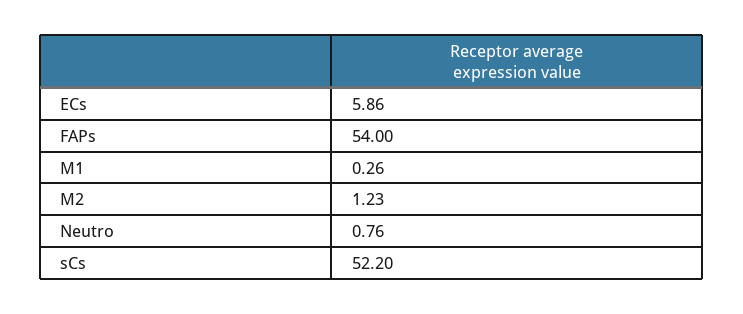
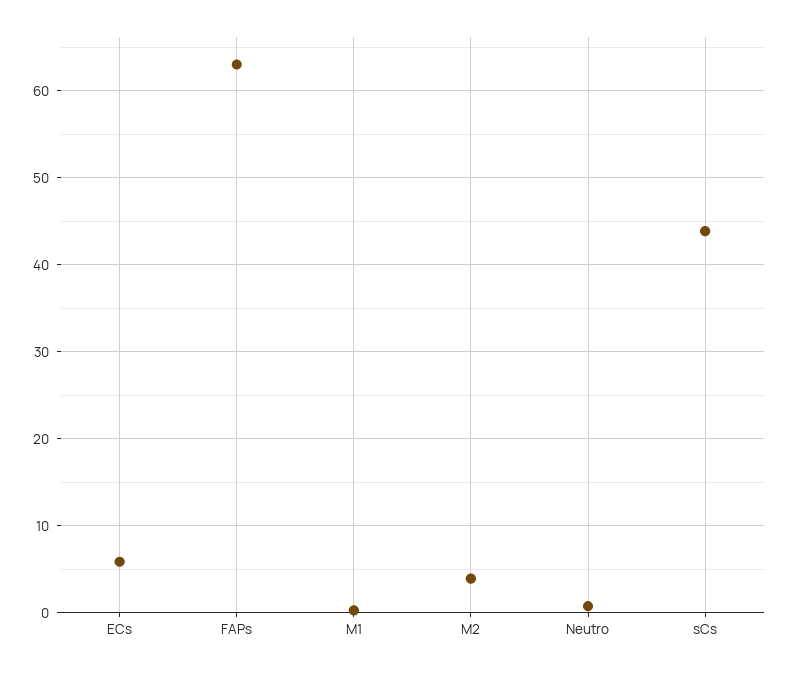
  {
    "ECs": 5.86,
-   "FAPs": 54,
+   "FAPs": 63,
    "M1": 0.26,
-   "M2": 1.23,
+   "M2": 4,
    "Neutro": 0.76,
-   "sCs": 52.2
+   "sCs": 44
  }

